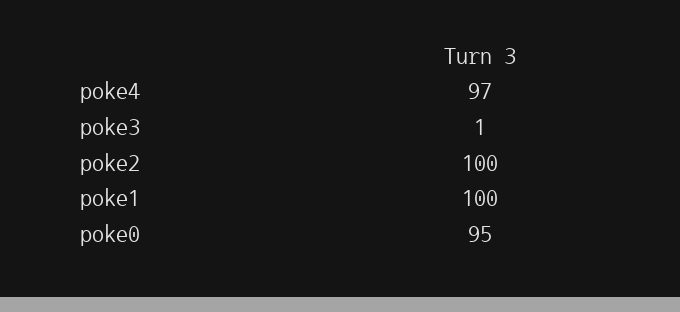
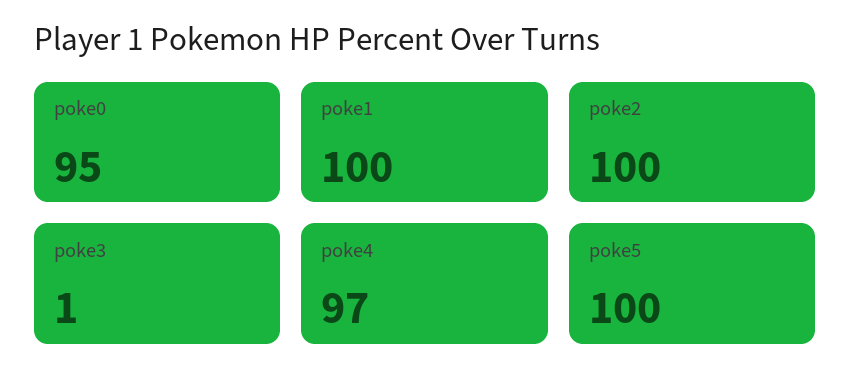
  {
    "poke4": 97,
    "poke3": 1,
    "poke2": 100,
    "poke1": 100,
-   "poke0": 95
+   "poke0": 95,
+   "poke5": 100
  }

